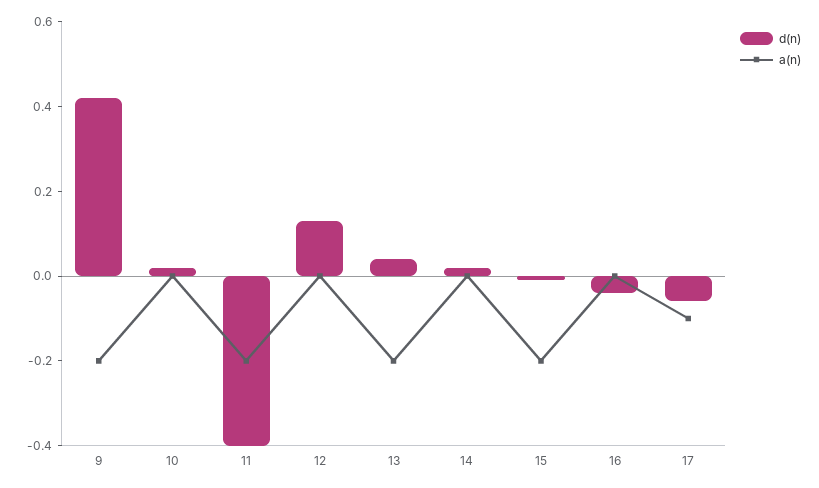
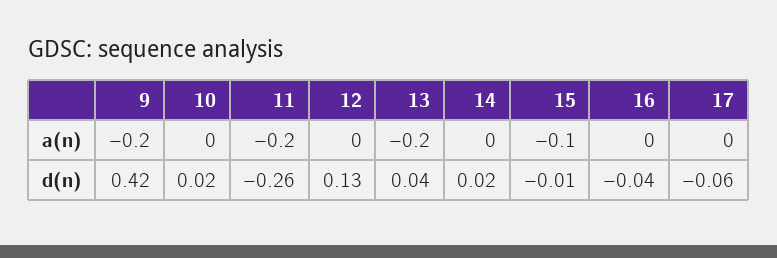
  {
    "d(n)": {
      "9": 0.42,
      "10": 0.02,
-     "11": -0.4,
+     "11": -0.26,
      "12": 0.13,
      "13": 0.04,
      "14": 0.02,
      "15": -0.01,
      "16": -0.04,
      "17": -0.06
    },
    "a(n)": {
      "9": -0.2,
      "10": 0,
      "11": -0.2,
      "12": 0,
      "13": -0.2,
      "14": 0,
-     "15": -0.2,
+     "15": -0.1,
      "16": 0,
-     "17": -0.1
+     "17": 0
    }
  }

